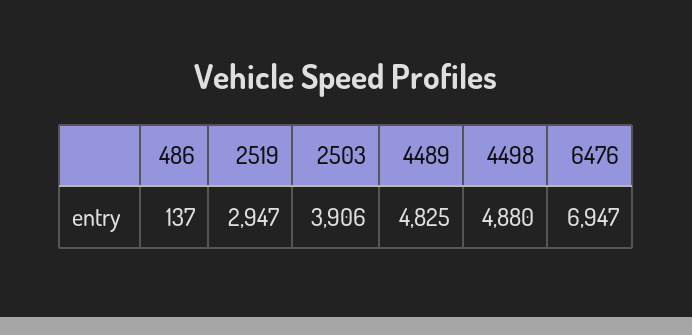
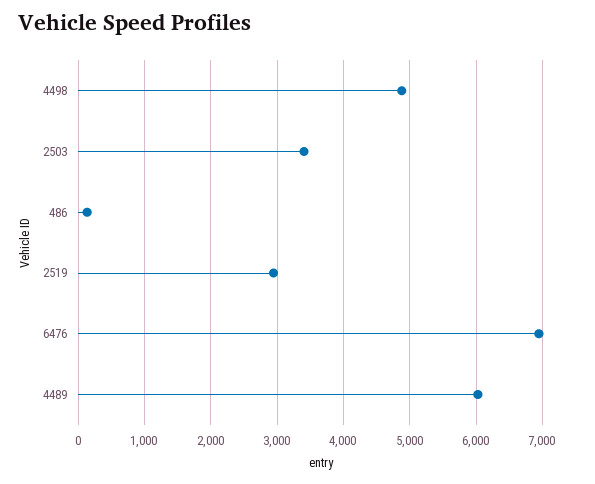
  {
    "486": 137,
    "2519": 2947,
-   "2503": 3906,
+   "2503": 3400,
-   "4489": 4825,
+   "4489": 6000,
    "4498": 4880,
    "6476": 6947
  }

